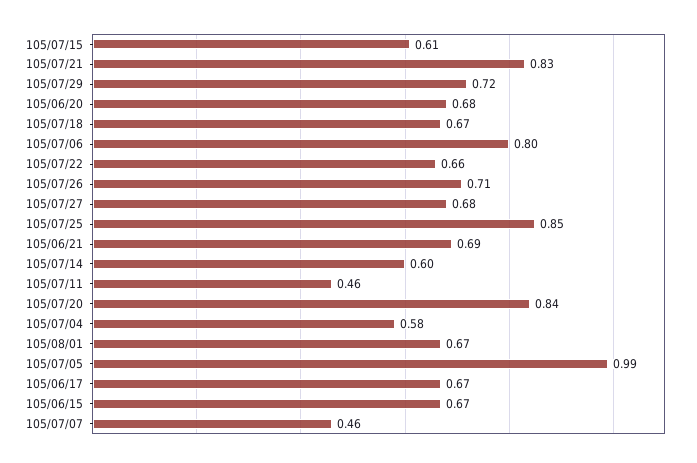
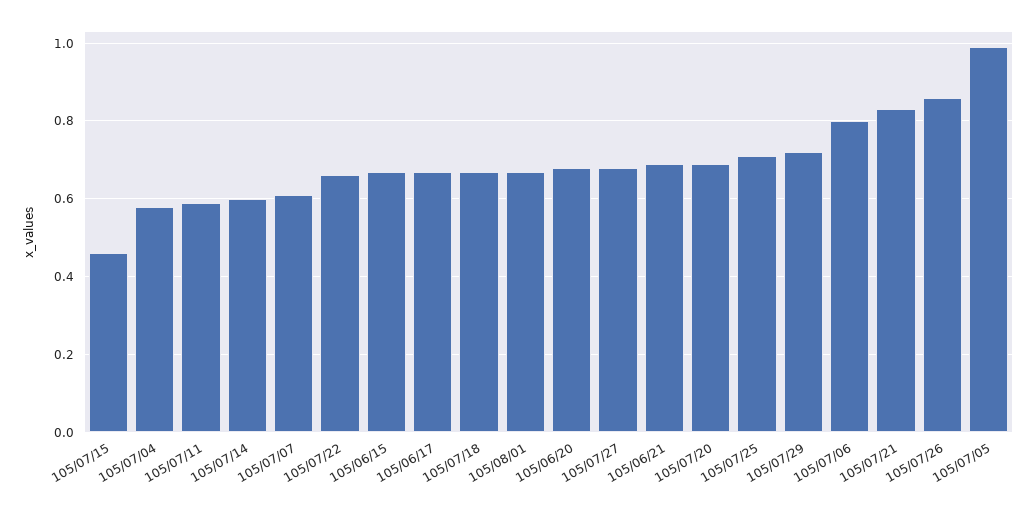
  {
-   "105/07/15": 0.61,
+   "105/07/15": 0.45,
    "105/07/21": 0.83,
    "105/07/29": 0.72,
    "105/06/20": 0.68,
    "105/07/18": 0.67,
    "105/07/06": 0.8,
    "105/07/22": 0.66,
-   "105/07/26": 0.71,
+   "105/07/26": 0.85,
    "105/07/27": 0.68,
-   "105/07/25": 0.85,
+   "105/07/25": 0.7,
    "105/06/21": 0.69,
    "105/07/14": 0.6,
-   "105/07/11": 0.46,
+   "105/07/11": 0.6,
-   "105/07/20": 0.84,
+   "105/07/20": 0.7,
    "105/07/04": 0.58,
    "105/08/01": 0.67,
    "105/07/05": 0.99,
    "105/06/17": 0.67,
    "105/06/15": 0.67,
-   "105/07/07": 0.46
+   "105/07/07": 0.6
  }

